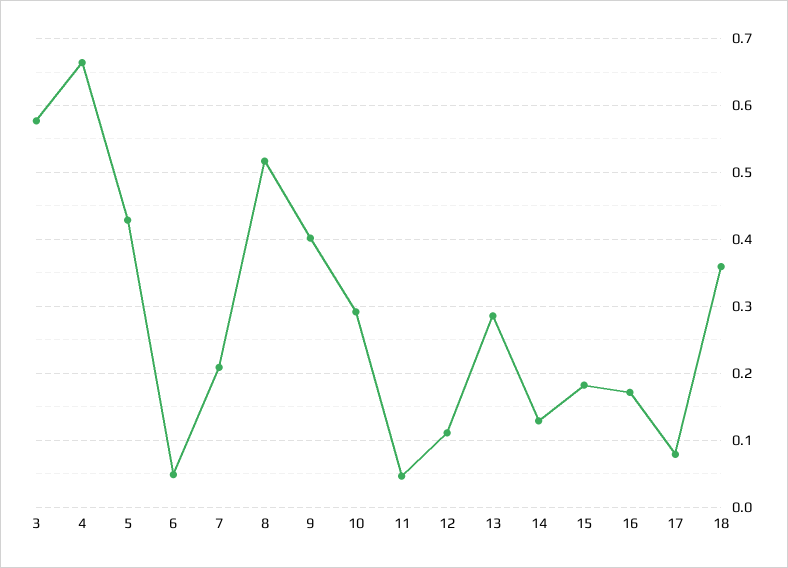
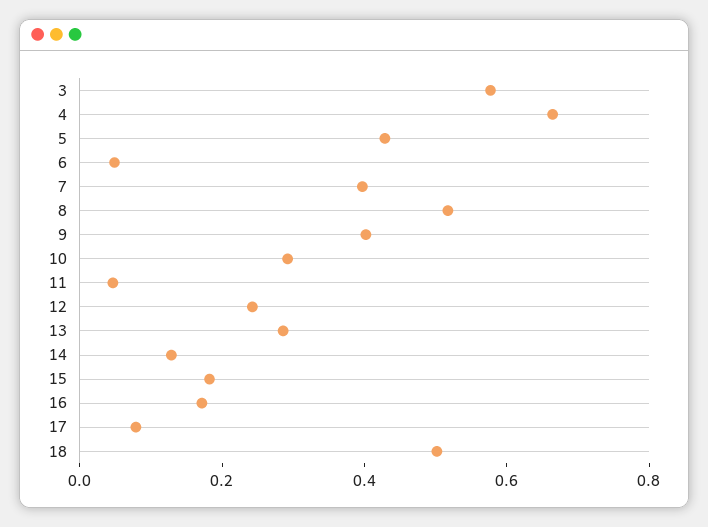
  {
    "3": 0.58,
    "4": 0.66,
    "5": 0.43,
    "6": 0.05,
-   "7": 0.21,
+   "7": 0.4,
    "8": 0.52,
    "9": 0.4,
    "10": 0.29,
    "11": 0.05,
-   "12": 0.11,
+   "12": 0.25,
    "13": 0.29,
    "14": 0.13,
    "15": 0.18,
    "16": 0.17,
    "17": 0.08,
-   "18": 0.36
+   "18": 0.5
  }

